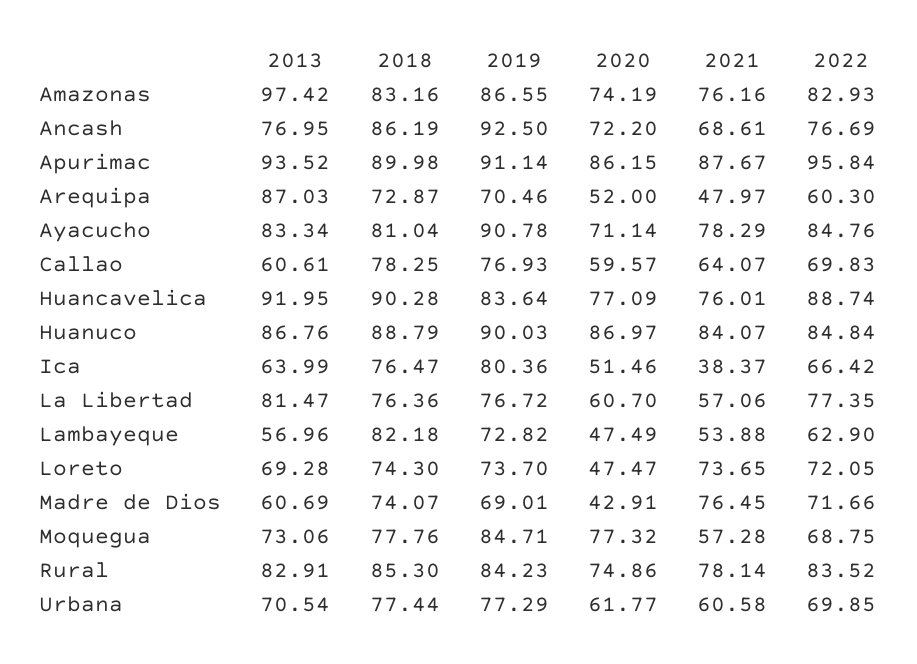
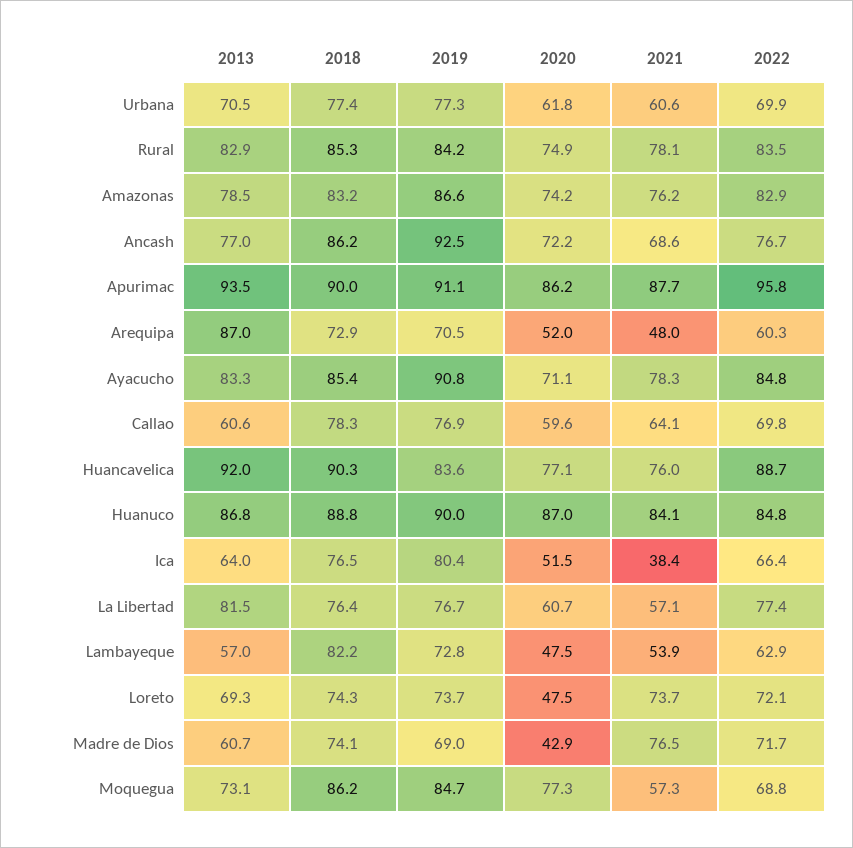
  {
    "2013": {
-     "Amazonas": 97.42,
+     "Amazonas": 78.5,
      "Ancash": 76.95,
      "Apurimac": 93.52,
      "Arequipa": 87.03,
      "Ayacucho": 83.34,
      "Callao": 60.61,
      "Huancavelica": 91.95,
      "Huanuco": 86.76,
      "Ica": 63.99,
      "La Libertad": 81.47,
      "Lambayeque": 56.96,
      "Loreto": 69.28,
      "Madre de Dios": 60.69,
      "Moquegua": 73.06,
      "Rural": 82.91,
      "Urbana": 70.54
    },
    "2018": {
      "Amazonas": 83.16,
      "Ancash": 86.19,
      "Apurimac": 89.98,
      "Arequipa": 72.87,
-     "Ayacucho": 81.04,
+     "Ayacucho": 85.4,
      "Callao": 78.25,
      "Huancavelica": 90.28,
      "Huanuco": 88.79,
      "Ica": 76.47,
      "La Libertad": 76.36,
      "Lambayeque": 82.18,
      "Loreto": 74.3,
      "Madre de Dios": 74.07,
-     "Moquegua": 77.76,
+     "Moquegua": 86.2,
      "Rural": 85.3,
      "Urbana": 77.44
    },
    "2019": {
      "Amazonas": 86.55,
      "Ancash": 92.5,
      "Apurimac": 91.14,
      "Arequipa": 70.46,
      "Ayacucho": 90.78,
      "Callao": 76.93,
      "Huancavelica": 83.64,
      "Huanuco": 90.03,
      "Ica": 80.36,
      "La Libertad": 76.72,
      "Lambayeque": 72.82,
      "Loreto": 73.7,
      "Madre de Dios": 69.01,
      "Moquegua": 84.71,
      "Rural": 84.23,
      "Urbana": 77.29
    },
    "2020": {
      "Amazonas": 74.19,
      "Ancash": 72.2,
      "Apurimac": 86.15,
      "Arequipa": 52,
      "Ayacucho": 71.14,
      "Callao": 59.57,
      "Huancavelica": 77.09,
      "Huanuco": 86.97,
      "Ica": 51.46,
      "La Libertad": 60.7,
      "Lambayeque": 47.49,
      "Loreto": 47.47,
      "Madre de Dios": 42.91,
      "Moquegua": 77.32,
      "Rural": 74.86,
      "Urbana": 61.77
    },
    "2021": {
      "Amazonas": 76.16,
      "Ancash": 68.61,
      "Apurimac": 87.67,
      "Arequipa": 47.97,
      "Ayacucho": 78.29,
      "Callao": 64.07,
      "Huancavelica": 76.01,
      "Huanuco": 84.07,
      "Ica": 38.37,
      "La Libertad": 57.06,
      "Lambayeque": 53.88,
      "Loreto": 73.65,
      "Madre de Dios": 76.45,
      "Moquegua": 57.28,
      "Rural": 78.14,
      "Urbana": 60.58
    },
    "2022": {
      "Amazonas": 82.93,
      "Ancash": 76.69,
      "Apurimac": 95.84,
      "Arequipa": 60.3,
      "Ayacucho": 84.76,
      "Callao": 69.83,
      "Huancavelica": 88.74,
      "Huanuco": 84.84,
      "Ica": 66.42,
      "La Libertad": 77.35,
      "Lambayeque": 62.9,
      "Loreto": 72.05,
      "Madre de Dios": 71.66,
      "Moquegua": 68.75,
      "Rural": 83.52,
      "Urbana": 69.85
    }
  }

